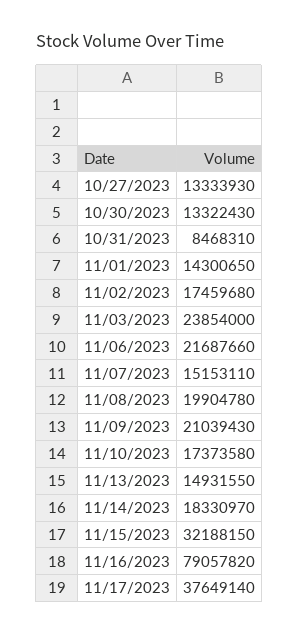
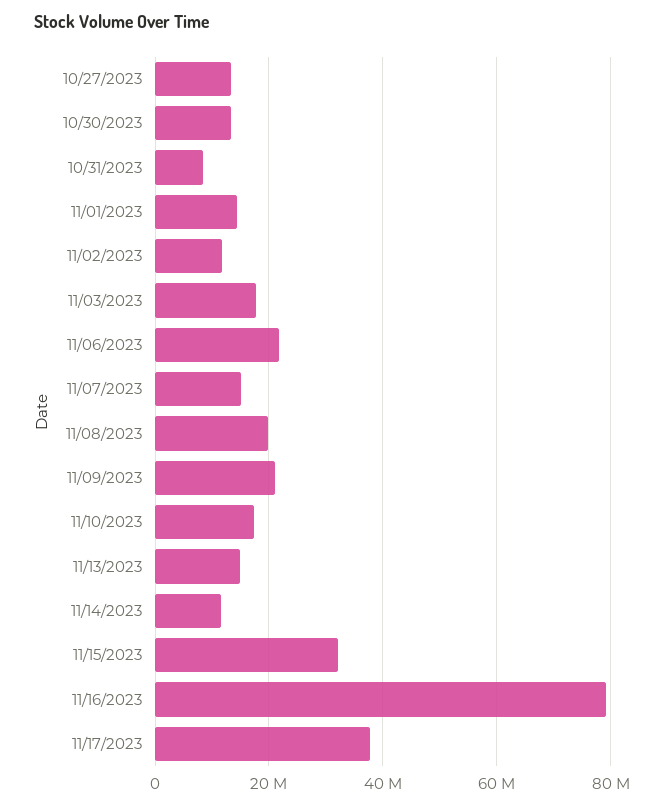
  {
    "10/27/2023": 13333930,
    "10/30/2023": 13322430,
    "10/31/2023": 8468310,
    "11/01/2023": 14300650,
-   "11/02/2023": 17459680,
+   "11/02/2023": 12000000,
-   "11/03/2023": 23854000,
+   "11/03/2023": 18000000,
    "11/06/2023": 21687660,
    "11/07/2023": 15153110,
    "11/08/2023": 19904780,
    "11/09/2023": 21039430,
    "11/10/2023": 17373580,
    "11/13/2023": 14931550,
-   "11/14/2023": 18330970,
+   "11/14/2023": 12000000,
    "11/15/2023": 32188150,
    "11/16/2023": 79057820,
    "11/17/2023": 37649140
  }

